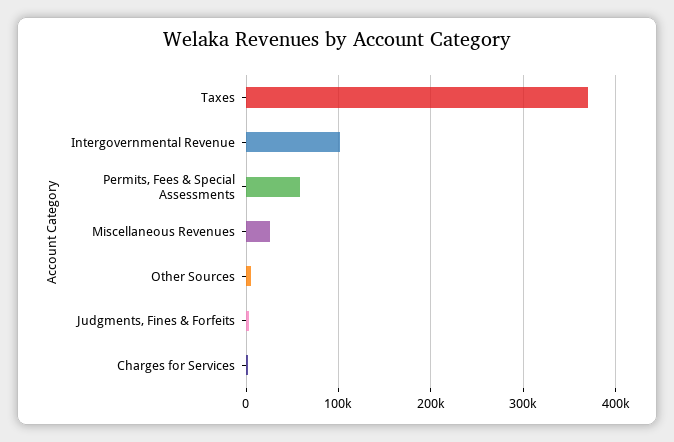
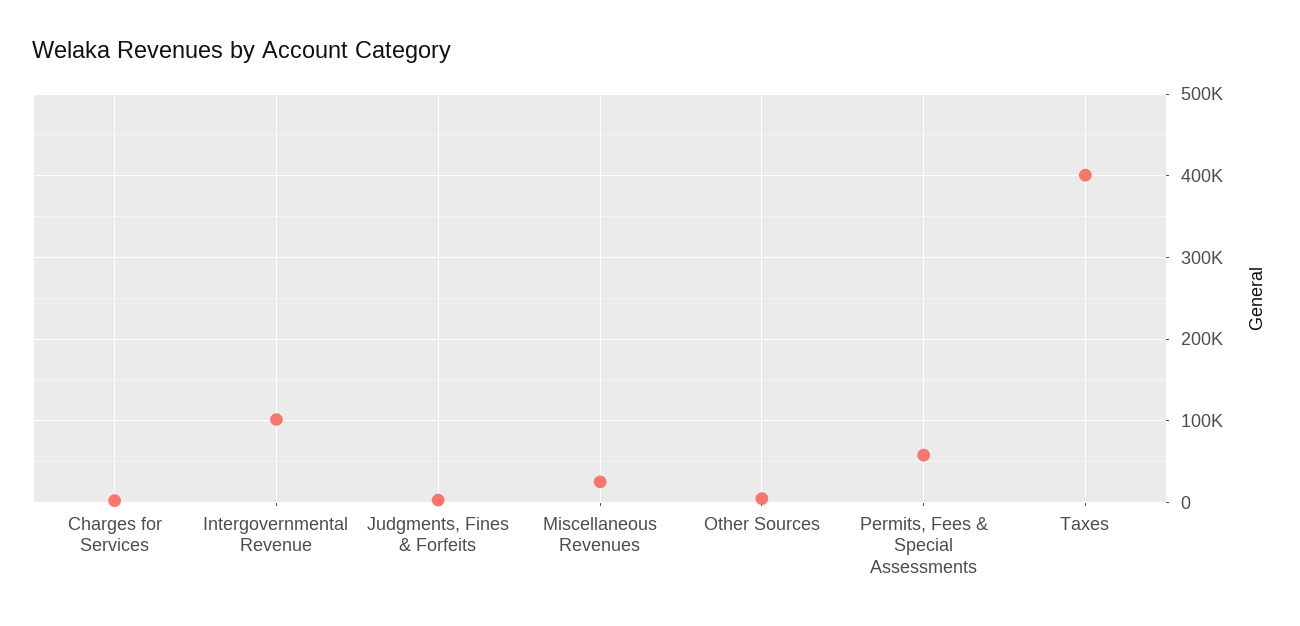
  {
-   "Taxes": 370000,
+   "Taxes": 400000,
    "Intergovernmental Revenue": 100000,
    "Permits, Fees & Special Assessments": 60000,
    "Miscellaneous Revenues": 30000,
    "Other Sources": 10000,
    "Judgments, Fines & Forfeits": 0,
    "Charges for Services": 0
  }

